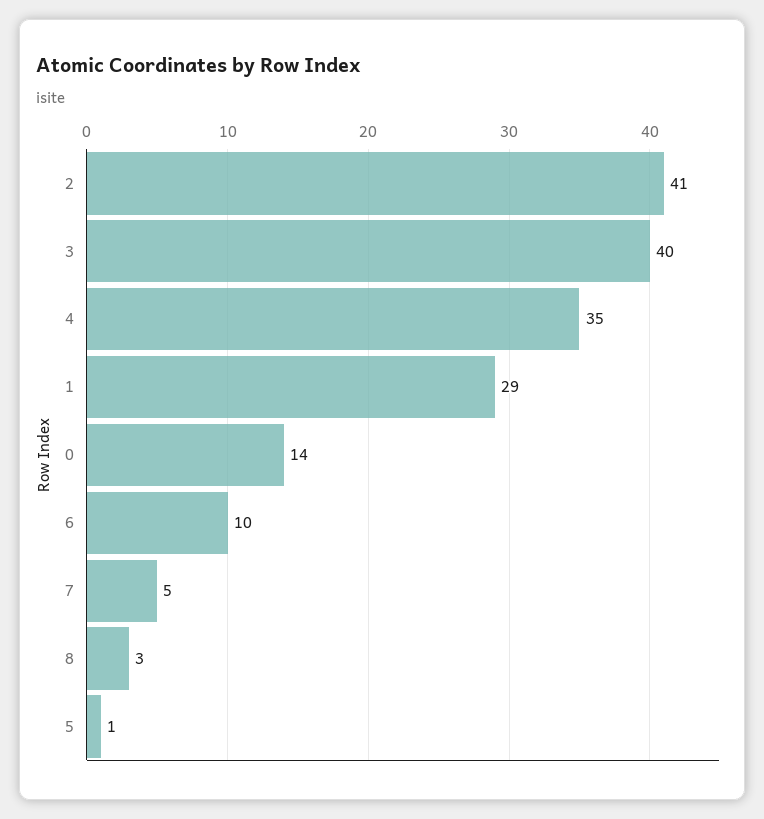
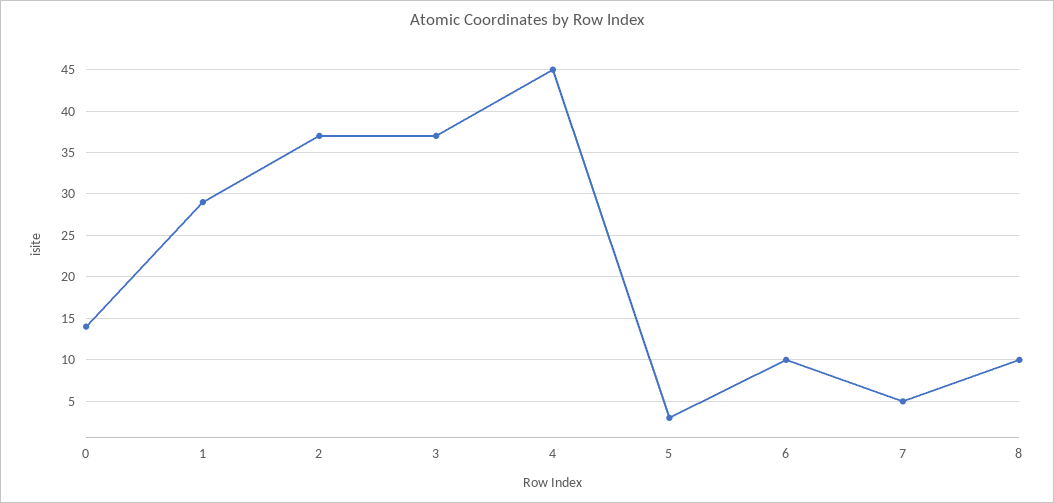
  {
-   "2": 41,
+   "2": 37,
-   "3": 40,
+   "3": 37,
-   "4": 35,
+   "4": 45,
    "1": 29,
    "0": 14,
    "6": 10,
    "7": 5,
-   "8": 3,
+   "8": 10,
-   "5": 1
+   "5": 3
  }

